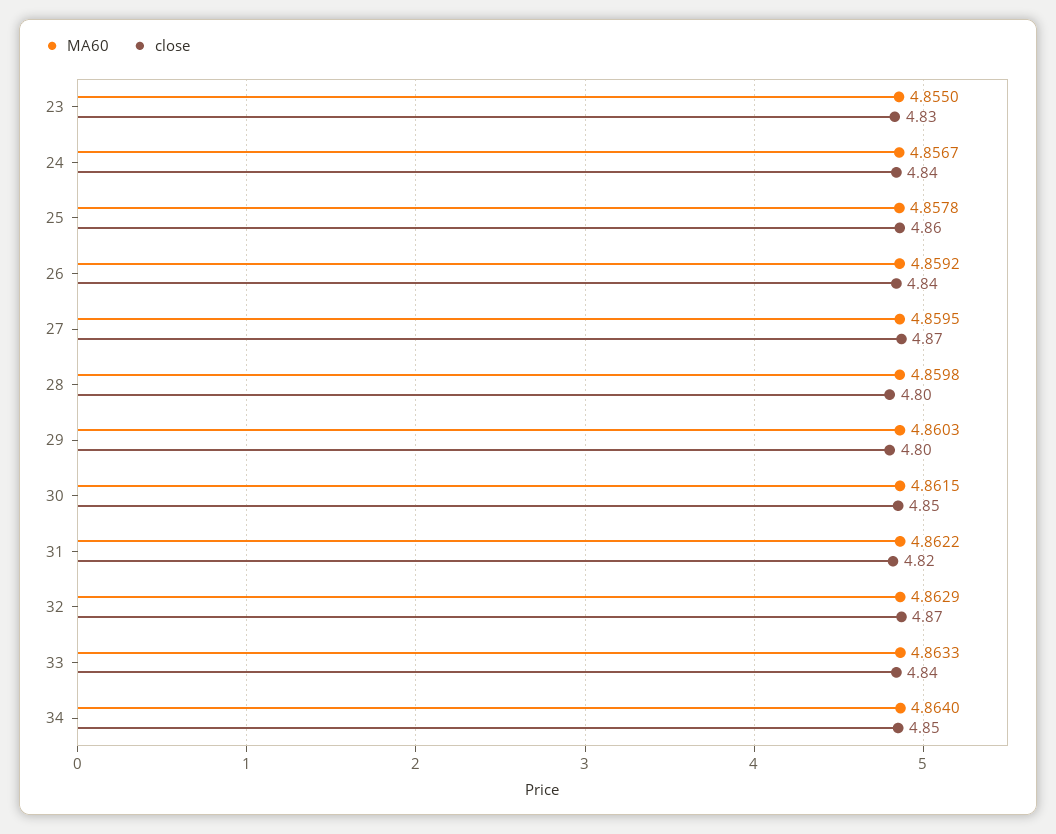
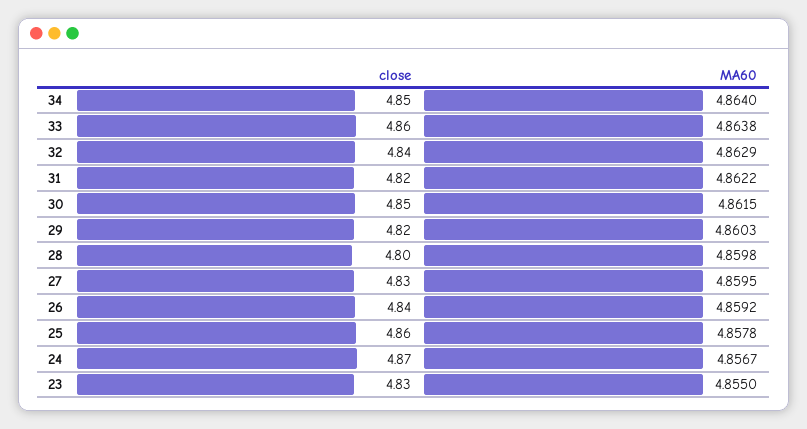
  {
    "MA60": {
      "23": 4.855,
      "24": 4.8567,
      "25": 4.8578,
      "26": 4.8592,
      "27": 4.8595,
      "28": 4.8598,
      "29": 4.8603,
      "30": 4.8615,
      "31": 4.8622,
      "32": 4.8629,
-     "33": 4.8633,
+     "33": 4.8638,
      "34": 4.864
    },
    "close": {
      "23": 4.83,
-     "24": 4.84,
+     "24": 4.87,
      "25": 4.86,
      "26": 4.84,
-     "27": 4.87,
+     "27": 4.83,
      "28": 4.8,
-     "29": 4.8,
+     "29": 4.82,
      "30": 4.85,
      "31": 4.82,
-     "32": 4.87,
+     "32": 4.84,
-     "33": 4.84,
+     "33": 4.86,
      "34": 4.85
    }
  }

